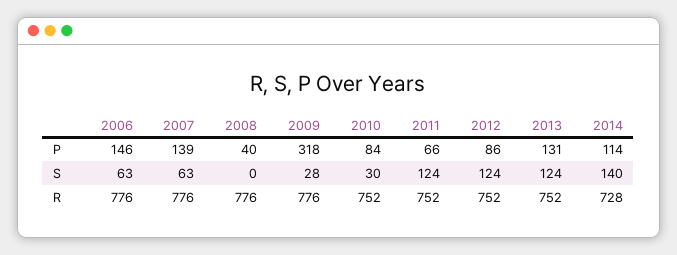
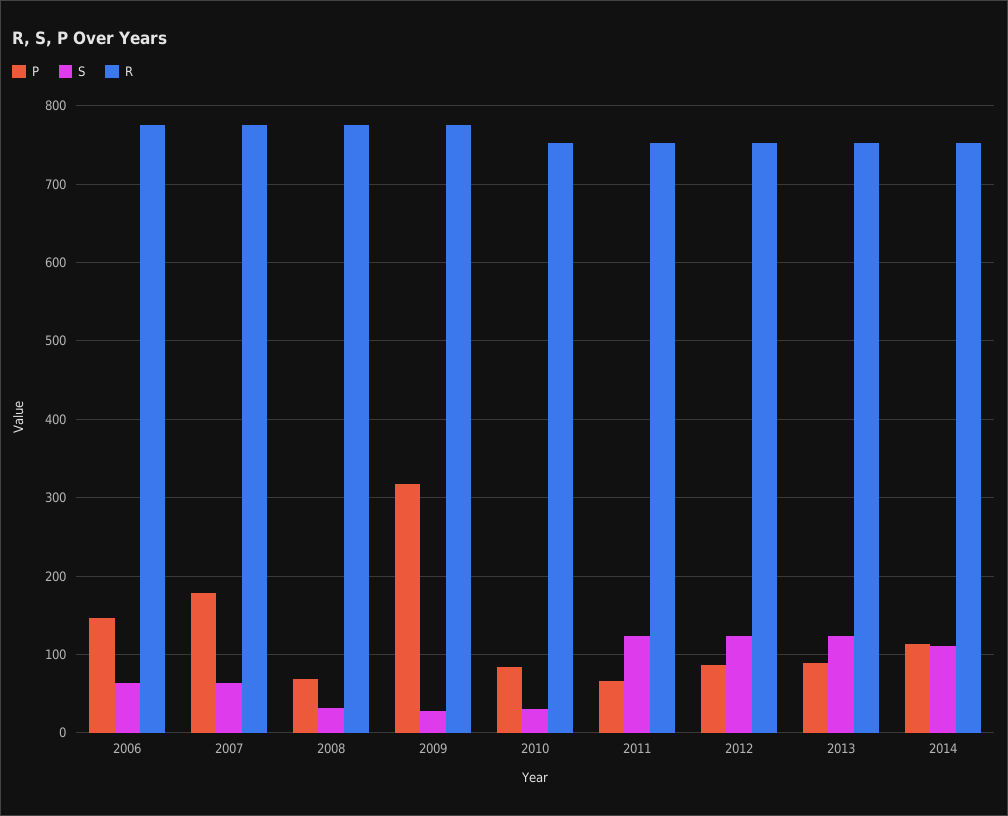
  {
    "P": {
      "2006": 146,
-     "2007": 139,
+     "2007": 180,
-     "2008": 40,
+     "2008": 70,
      "2009": 318,
      "2010": 84,
      "2011": 66,
      "2012": 86,
-     "2013": 131,
+     "2013": 90,
      "2014": 114
    },
    "S": {
      "2006": 63,
      "2007": 63,
-     "2008": 0,
+     "2008": 30,
      "2009": 28,
      "2010": 30,
      "2011": 124,
      "2012": 124,
      "2013": 124,
-     "2014": 140
+     "2014": 110
    },
    "R": {
      "2006": 776,
      "2007": 776,
      "2008": 776,
      "2009": 776,
      "2010": 752,
      "2011": 752,
      "2012": 752,
      "2013": 752,
-     "2014": 728
+     "2014": 750
    }
  }

